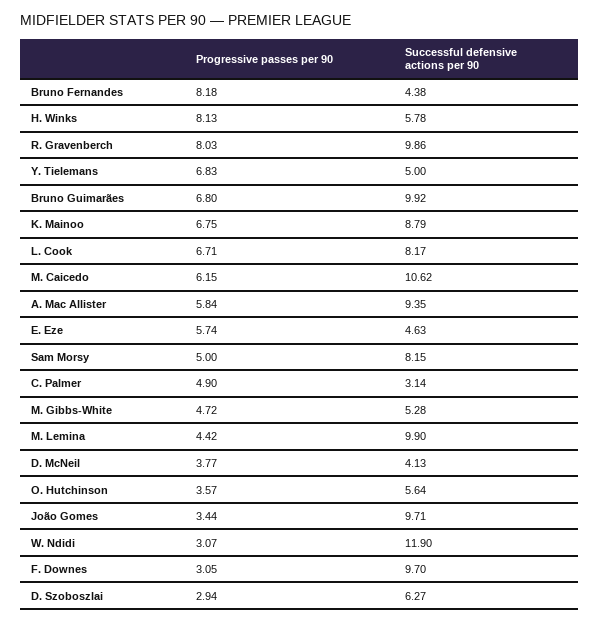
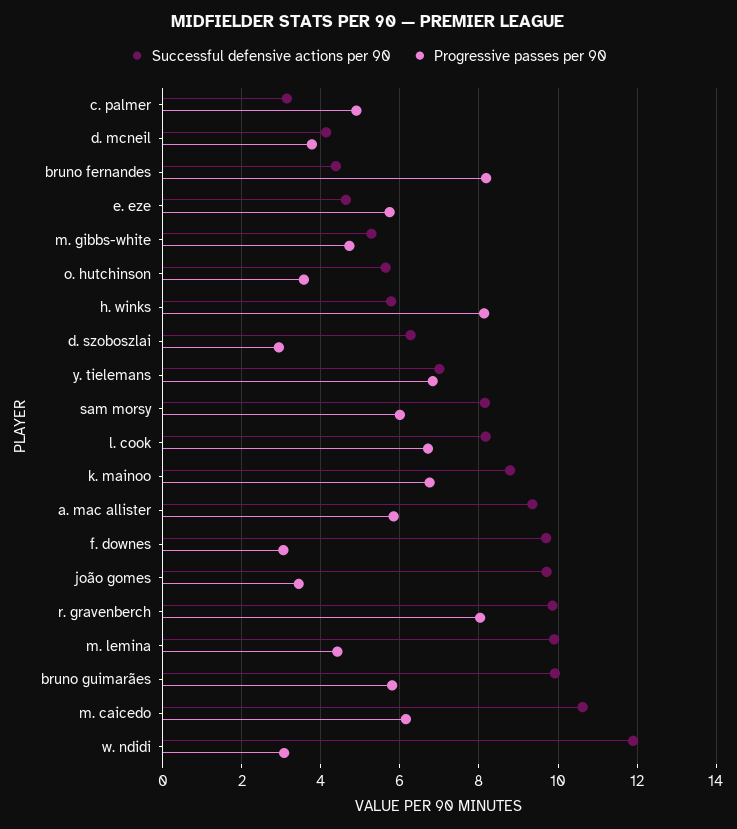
  {
    "Progressive passes per 90": {
      "Bruno Fernandes": 8.18,
      "H. Winks": 8.13,
      "R. Gravenberch": 8.03,
      "Y. Tielemans": 6.83,
-     "Bruno Guimarães": 6.8,
+     "Bruno Guimarães": 5.8,
      "K. Mainoo": 6.75,
      "L. Cook": 6.71,
      "M. Caicedo": 6.15,
      "A. Mac Allister": 5.84,
      "E. Eze": 5.74,
-     "Sam Morsy": 5,
+     "Sam Morsy": 6,
      "C. Palmer": 4.9,
      "M. Gibbs-White": 4.72,
      "M. Lemina": 4.42,
      "D. McNeil": 3.77,
      "O. Hutchinson": 3.57,
      "João Gomes": 3.44,
      "W. Ndidi": 3.07,
      "F. Downes": 3.05,
      "D. Szoboszlai": 2.94
    },
    "Successful defensive actions per 90": {
      "Bruno Fernandes": 4.38,
      "H. Winks": 5.78,
      "R. Gravenberch": 9.86,
-     "Y. Tielemans": 5,
+     "Y. Tielemans": 7,
      "Bruno Guimarães": 9.92,
      "K. Mainoo": 8.79,
      "L. Cook": 8.17,
      "M. Caicedo": 10.62,
      "A. Mac Allister": 9.35,
      "E. Eze": 4.63,
      "Sam Morsy": 8.15,
      "C. Palmer": 3.14,
      "M. Gibbs-White": 5.28,
      "M. Lemina": 9.9,
      "D. McNeil": 4.13,
      "O. Hutchinson": 5.64,
      "João Gomes": 9.71,
      "W. Ndidi": 11.9,
      "F. Downes": 9.7,
      "D. Szoboszlai": 6.27
    }
  }

